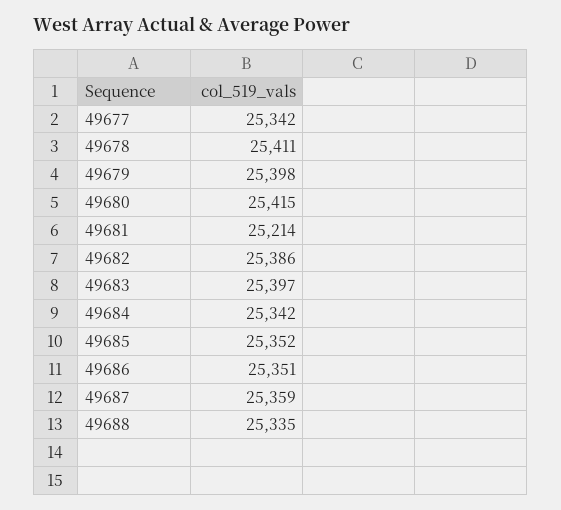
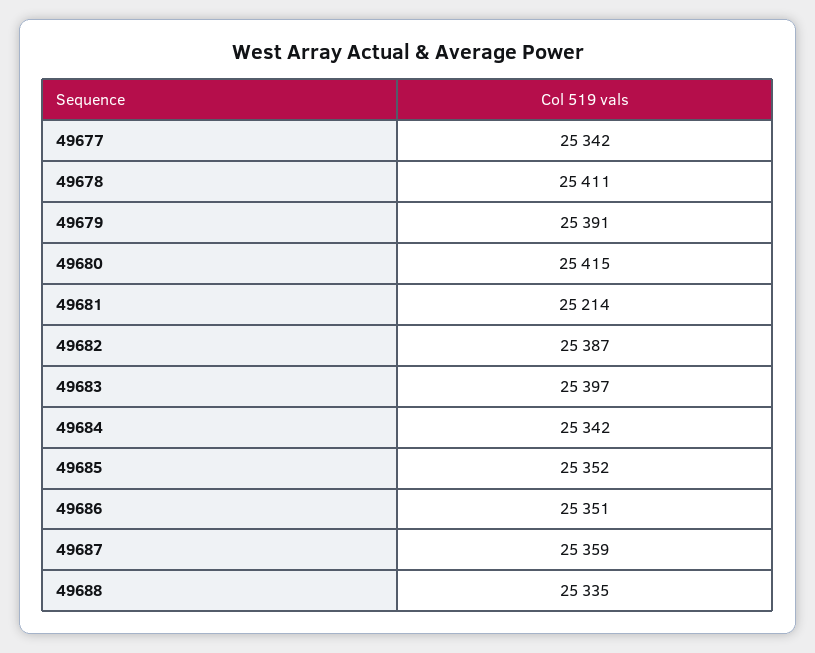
  {
    "49677": 25342,
    "49678": 25411,
-   "49679": 25398,
+   "49679": 25391,
    "49680": 25415,
    "49681": 25214,
-   "49682": 25386,
+   "49682": 25387,
    "49683": 25397,
    "49684": 25342,
    "49685": 25352,
    "49686": 25351,
    "49687": 25359,
    "49688": 25335
  }

